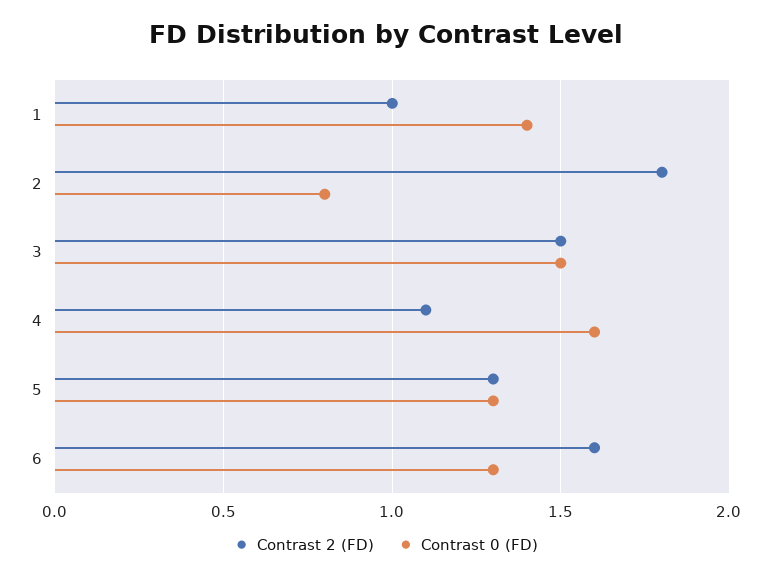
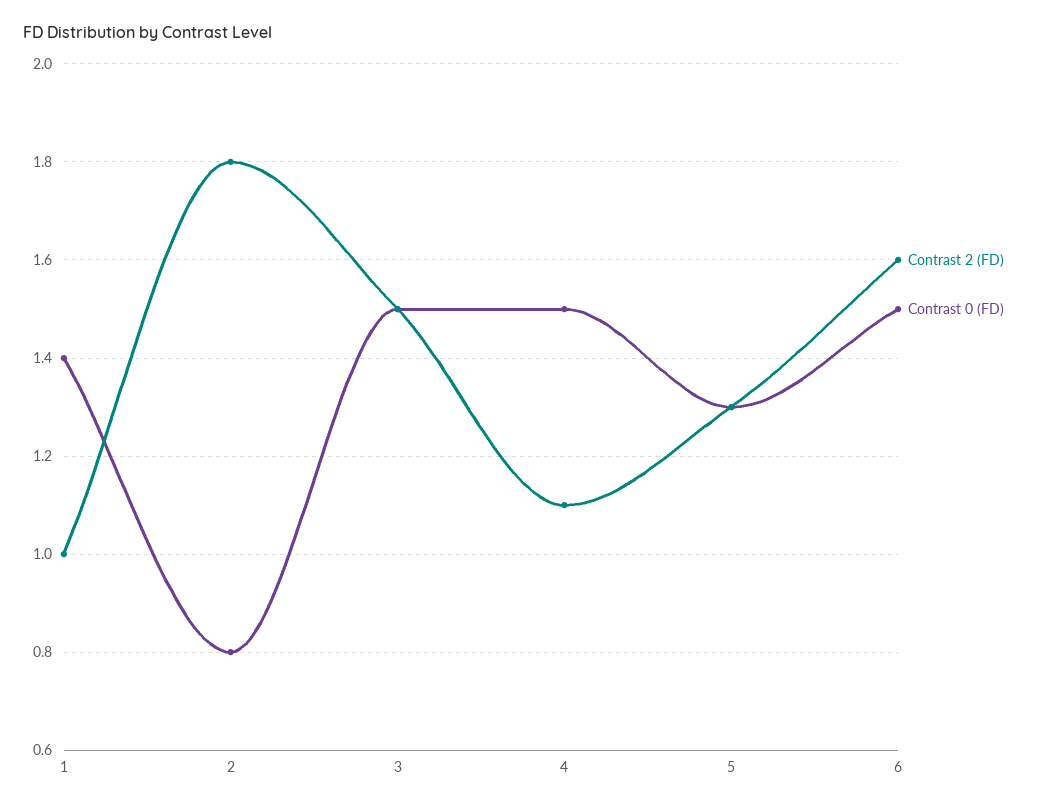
  {
    "Contrast 2 (FD)": {
      "1": 1,
      "2": 1.8,
      "3": 1.5,
      "4": 1.1,
      "5": 1.3,
      "6": 1.6
    },
    "Contrast 0 (FD)": {
      "1": 1.4,
      "2": 0.8,
      "3": 1.5,
-     "4": 1.6,
+     "4": 1.5,
      "5": 1.3,
-     "6": 1.3
+     "6": 1.5
    }
  }

